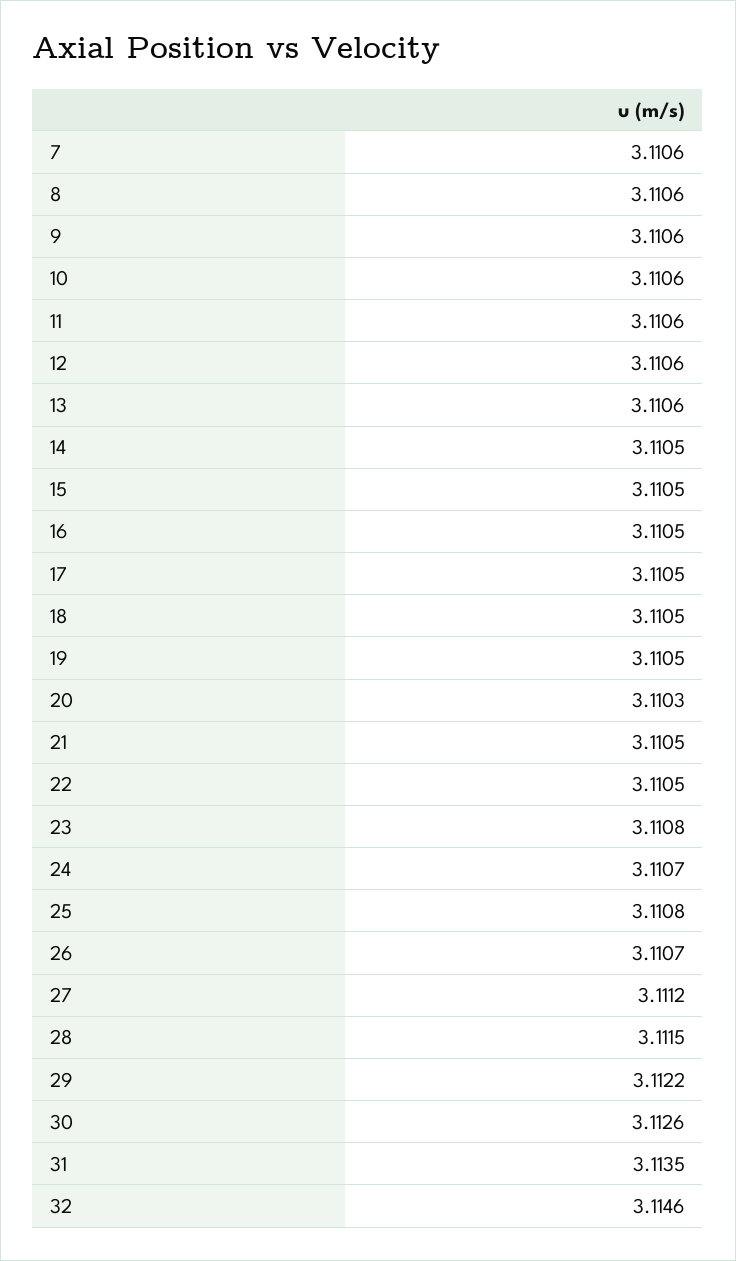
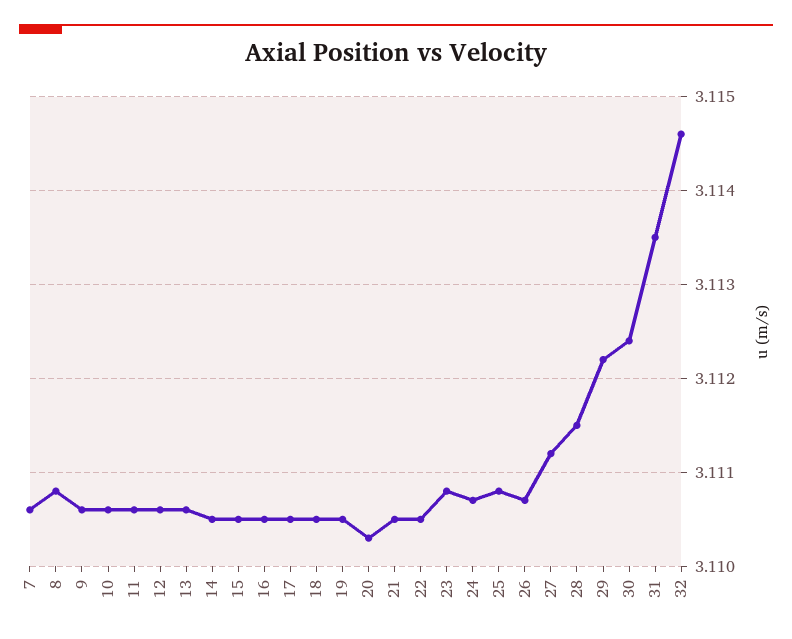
  {
    "7": 3.1106,
-   "8": 3.1106,
+   "8": 3.1108,
    "9": 3.1106,
    "10": 3.1106,
    "11": 3.1106,
    "12": 3.1106,
    "13": 3.1106,
    "14": 3.1105,
    "15": 3.1105,
    "16": 3.1105,
    "17": 3.1105,
    "18": 3.1105,
    "19": 3.1105,
    "20": 3.1103,
    "21": 3.1105,
    "22": 3.1105,
    "23": 3.1108,
    "24": 3.1107,
    "25": 3.1108,
    "26": 3.1107,
    "27": 3.1112,
    "28": 3.1115,
    "29": 3.1122,
-   "30": 3.1126,
+   "30": 3.1124,
    "31": 3.1135,
    "32": 3.1146
  }

